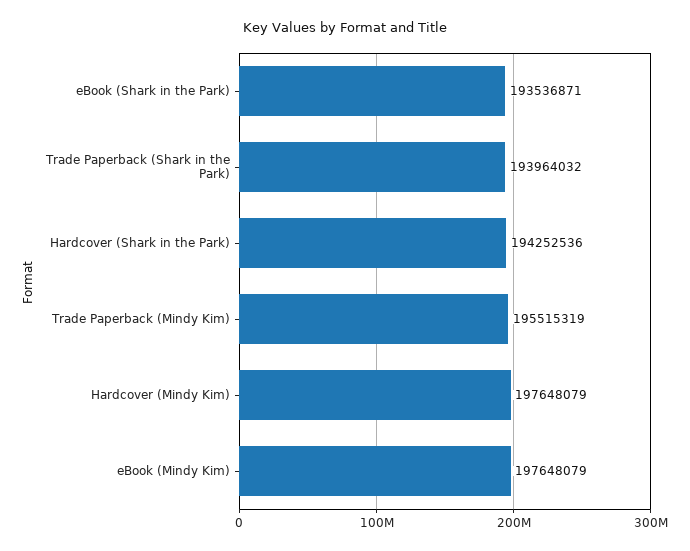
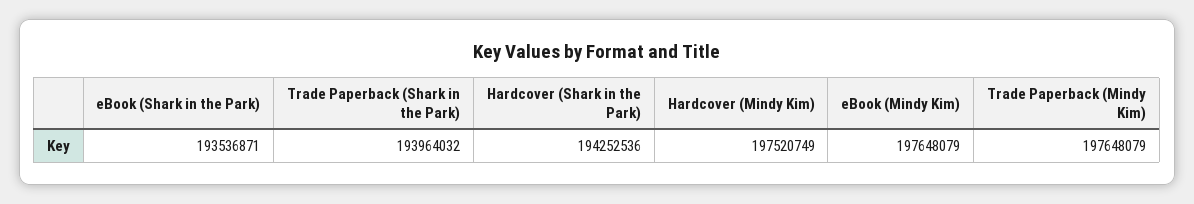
  {
    "eBook (Shark in the Park)": 193536871,
    "Trade Paperback (Shark in the Park)": 193964032,
    "Hardcover (Shark in the Park)": 194252536,
-   "Trade Paperback (Mindy Kim)": 195515319,
+   "Trade Paperback (Mindy Kim)": 197648079,
-   "Hardcover (Mindy Kim)": 197648079,
+   "Hardcover (Mindy Kim)": 197520749,
    "eBook (Mindy Kim)": 197648079
  }

